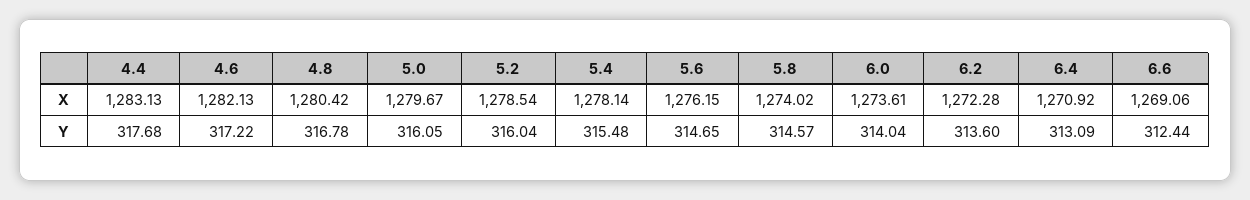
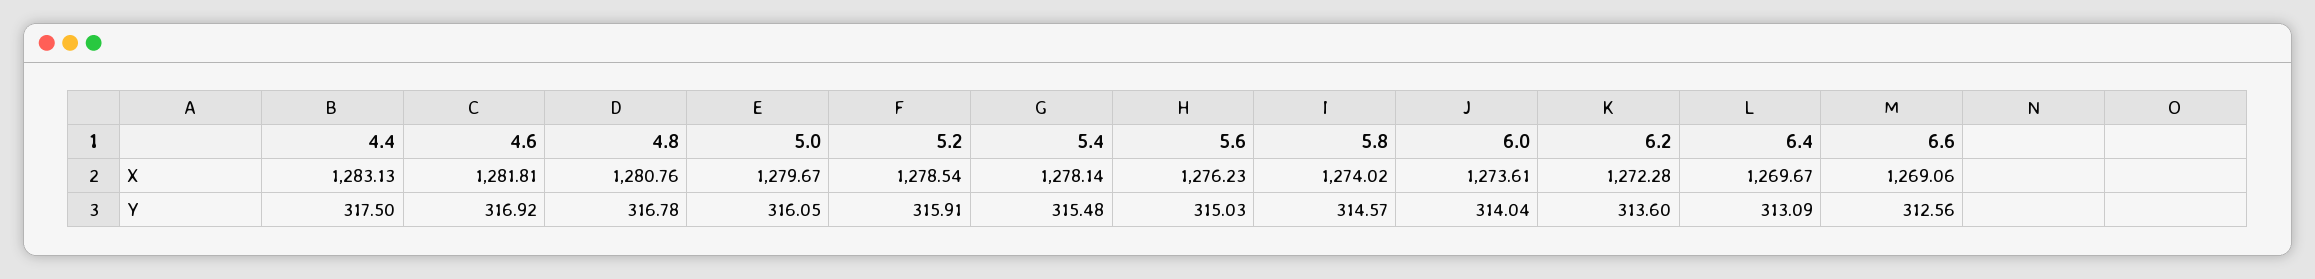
  {
    "4.4": {
      "X": 1283.13,
-     "Y": 317.68
+     "Y": 317.5
    },
    "4.6": {
-     "X": 1282.13,
+     "X": 1281.81,
-     "Y": 317.22
+     "Y": 316.92
    },
    "4.8": {
-     "X": 1280.42,
+     "X": 1280.76,
      "Y": 316.78
    },
    "5.0": {
      "X": 1279.67,
      "Y": 316.05
    },
    "5.2": {
      "X": 1278.54,
-     "Y": 316.04
+     "Y": 315.91
    },
    "5.4": {
      "X": 1278.14,
      "Y": 315.48
    },
    "5.6": {
-     "X": 1276.15,
+     "X": 1276.23,
-     "Y": 314.65
+     "Y": 315.03
    },
    "5.8": {
      "X": 1274.02,
      "Y": 314.57
    },
    "6.0": {
      "X": 1273.61,
      "Y": 314.04
    },
    "6.2": {
      "X": 1272.28,
      "Y": 313.6
    },
    "6.4": {
-     "X": 1270.92,
+     "X": 1269.67,
      "Y": 313.09
    },
    "6.6": {
      "X": 1269.06,
-     "Y": 312.44
+     "Y": 312.56
    }
  }

